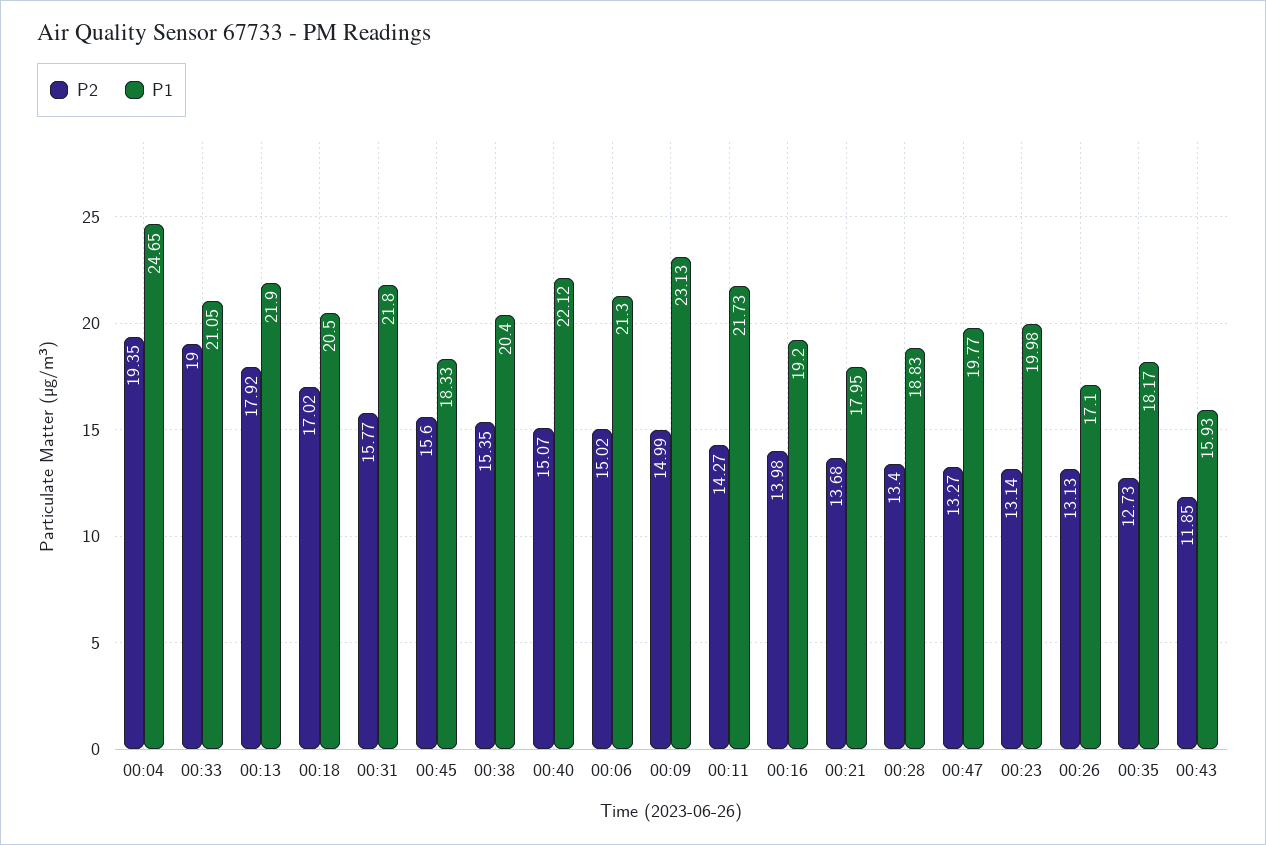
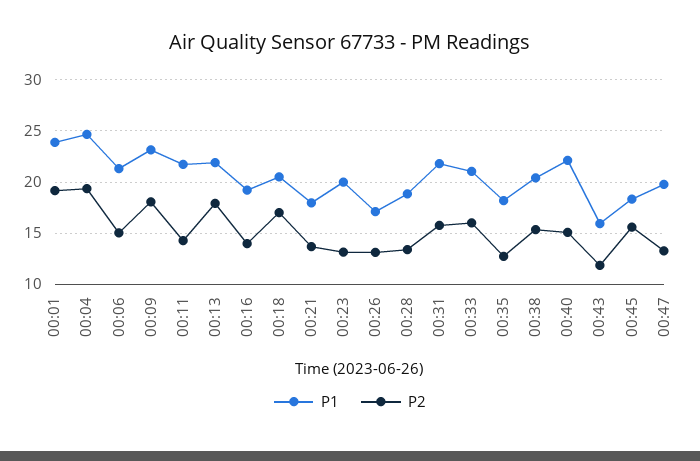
  {
    "P2": {
      "00:04": 19.35,
-     "00:33": 19,
+     "00:33": 16,
      "00:13": 17.92,
      "00:18": 17.02,
      "00:31": 15.77,
      "00:45": 15.6,
      "00:38": 15.35,
      "00:40": 15.07,
      "00:06": 15.02,
-     "00:09": 14.99,
+     "00:09": 18,
      "00:11": 14.27,
      "00:16": 13.98,
      "00:21": 13.68,
      "00:28": 13.4,
      "00:47": 13.27,
      "00:23": 13.14,
      "00:26": 13.13,
      "00:35": 12.73,
-     "00:43": 11.85
+     "00:43": 11.85,
+     "00:01": 19
    },
    "P1": {
      "00:04": 24.65,
      "00:33": 21.05,
      "00:13": 21.9,
      "00:18": 20.5,
      "00:31": 21.8,
      "00:45": 18.33,
      "00:38": 20.4,
      "00:40": 22.12,
      "00:06": 21.3,
      "00:09": 23.13,
      "00:11": 21.73,
      "00:16": 19.2,
      "00:21": 17.95,
      "00:28": 18.83,
      "00:47": 19.77,
      "00:23": 19.98,
      "00:26": 17.1,
      "00:35": 18.17,
-     "00:43": 15.93
+     "00:43": 15.93,
+     "00:01": 24
    }
  }

